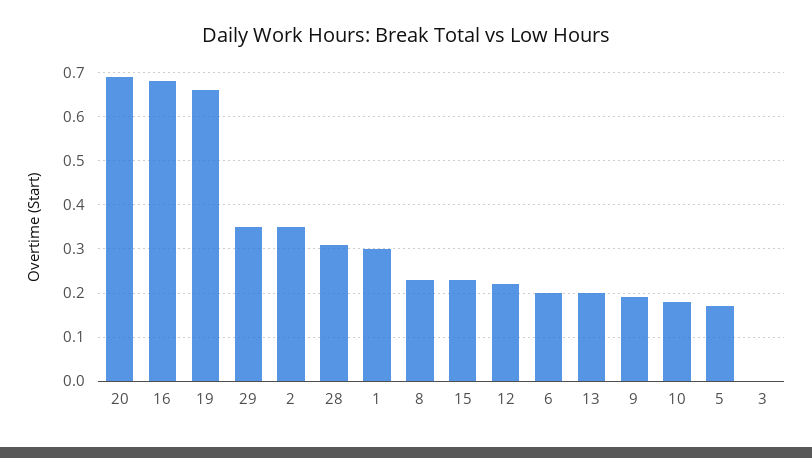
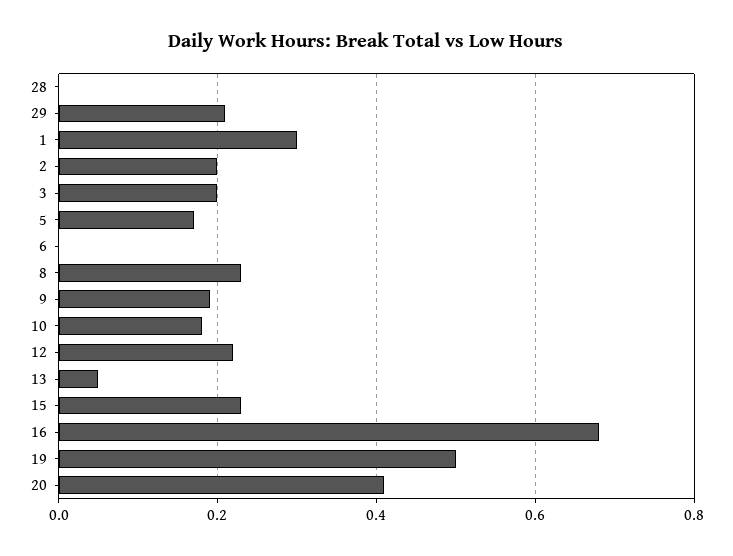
  {
-   "20": 0.7,
+   "20": 0.4,
    "16": 0.7,
-   "19": 0.65,
+   "19": 0.5,
-   "29": 0.35,
+   "29": 0.2,
-   "2": 0.35,
+   "2": 0.2,
-   "28": 0.3,
+   "28": 0,
    "1": 0.3,
    "8": 0.25,
    "15": 0.25,
    "12": 0.2,
-   "6": 0.2,
+   "6": 0,
-   "13": 0.2,
+   "13": 0.05,
    "9": 0.2,
    "10": 0.2,
    "5": 0.15,
-   "3": 0
+   "3": 0.2
  }

